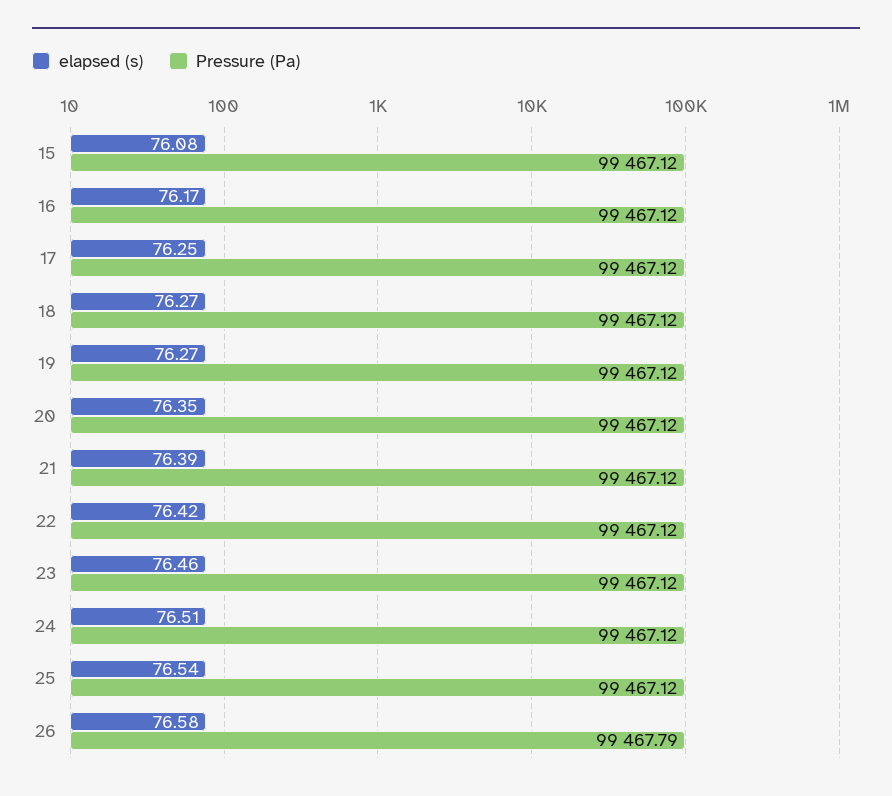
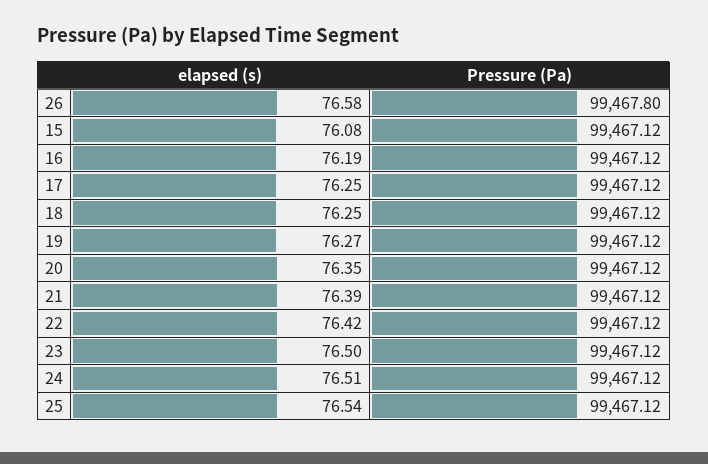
  {
    "elapsed (s)": {
      "15": 76.08,
-     "16": 76.17,
+     "16": 76.19,
      "17": 76.25,
-     "18": 76.27,
+     "18": 76.25,
      "19": 76.27,
      "20": 76.35,
      "21": 76.39,
      "22": 76.42,
-     "23": 76.46,
+     "23": 76.5,
      "24": 76.51,
      "25": 76.54,
      "26": 76.58
    },
    "Pressure (Pa)": {
      "15": 99467.12,
      "16": 99467.12,
      "17": 99467.12,
      "18": 99467.12,
      "19": 99467.12,
      "20": 99467.12,
      "21": 99467.12,
      "22": 99467.12,
      "23": 99467.12,
      "24": 99467.12,
      "25": 99467.12,
-     "26": 99467.79
+     "26": 99467.8
    }
  }

